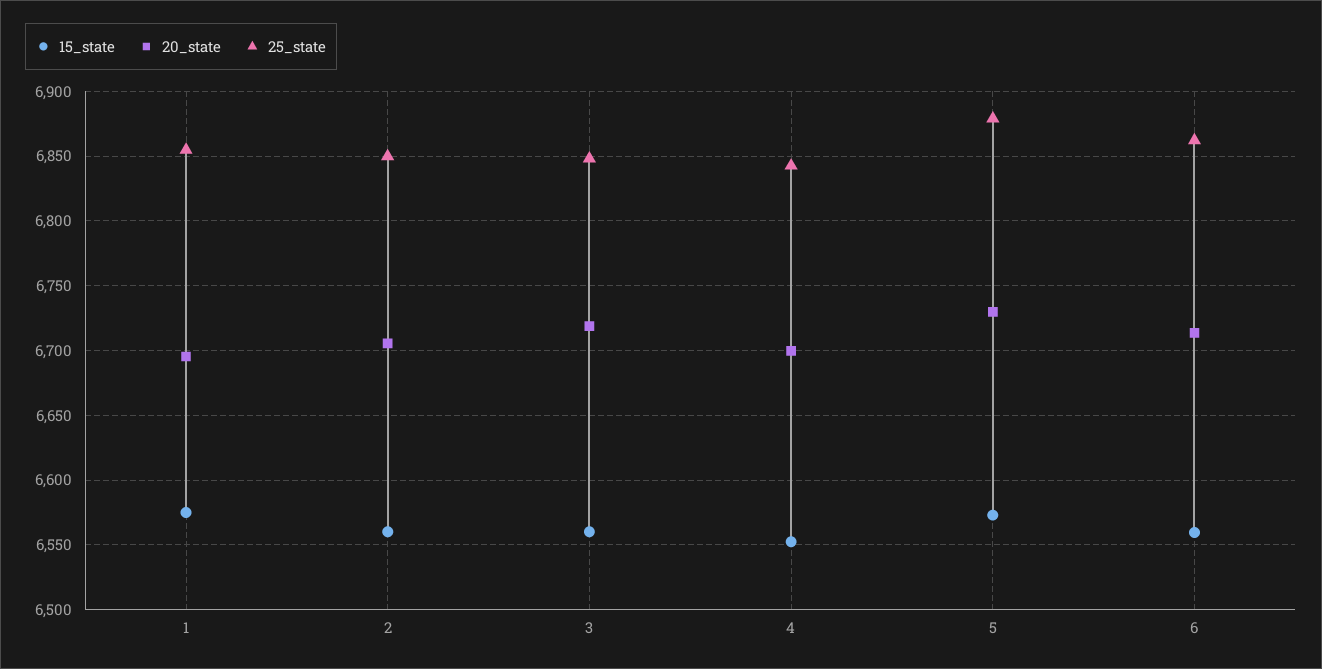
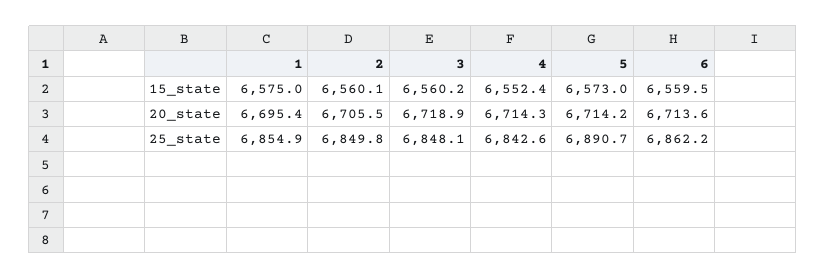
  {
    "15_state": {
      "1": 6575,
      "2": 6560.1,
      "3": 6560.2,
      "4": 6552.4,
      "5": 6573,
      "6": 6559.5
    },
    "20_state": {
      "1": 6695.4,
      "2": 6705.5,
      "3": 6718.9,
-     "4": 6700,
+     "4": 6714.3,
-     "5": 6730,
+     "5": 6714.2,
      "6": 6713.6
    },
    "25_state": {
      "1": 6854.9,
      "2": 6849.8,
      "3": 6848.1,
      "4": 6842.6,
-     "5": 6880,
+     "5": 6890.7,
      "6": 6862.2
    }
  }

